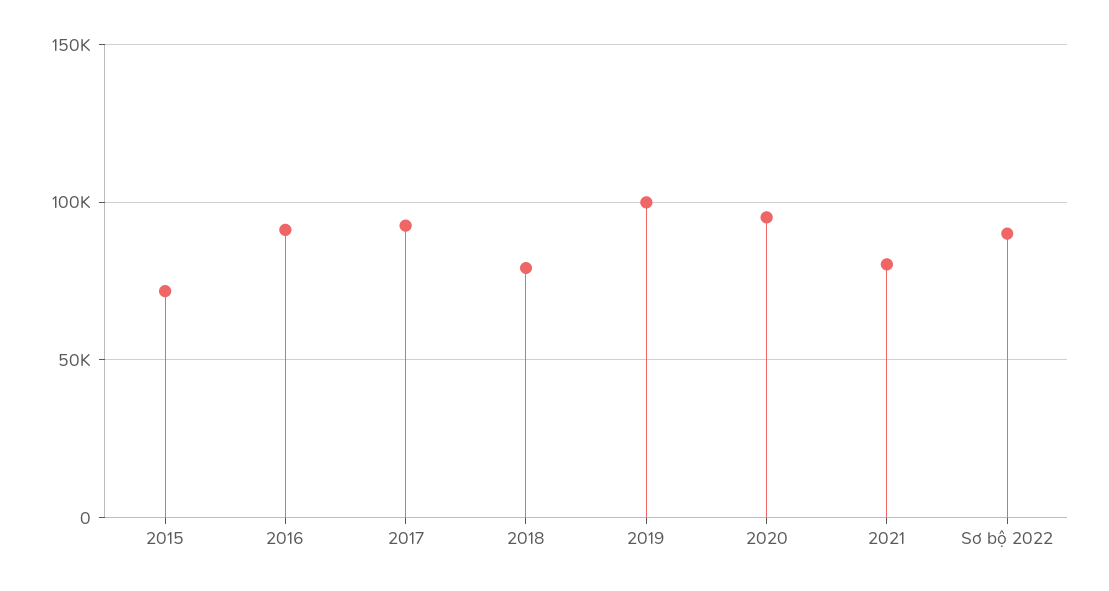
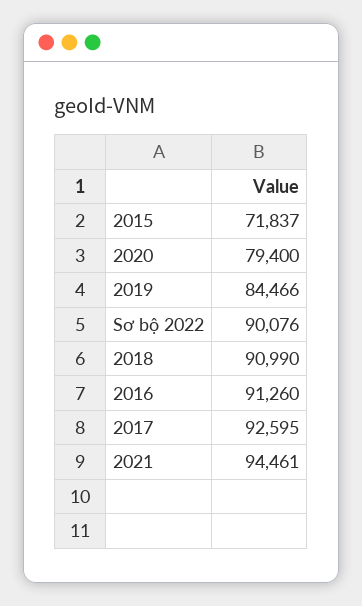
  {
    "2015": 71837,
    "2016": 91260,
    "2017": 92595,
-   "2018": 80000,
+   "2018": 90990,
-   "2019": 100000,
+   "2019": 84466,
-   "2020": 95000,
+   "2020": 79400,
-   "2021": 80000,
+   "2021": 94461,
    "Sơ bộ 2022": 90076
  }

